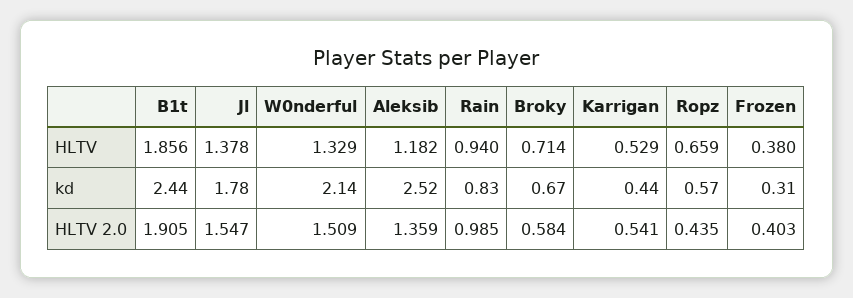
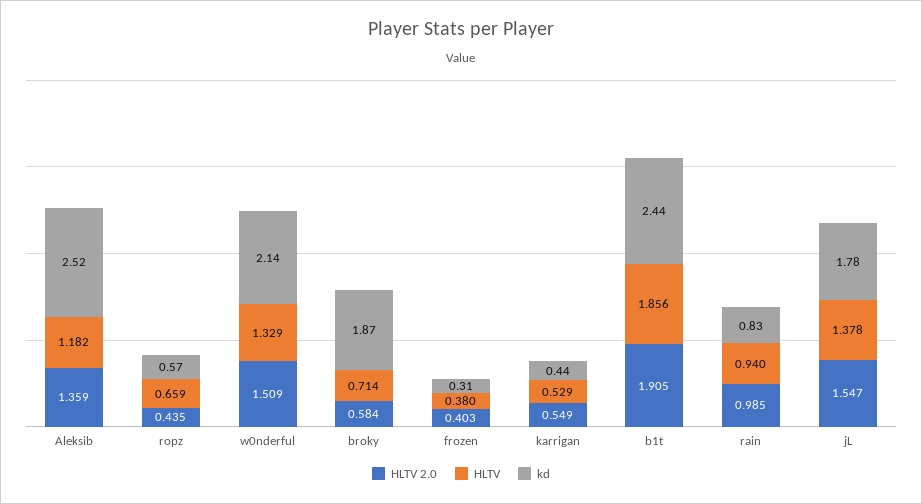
  {
    "HLTV": {
      "B1t": 1.856,
      "Jl": 1.378,
      "W0nderful": 1.329,
      "Aleksib": 1.182,
      "Rain": 0.94,
      "Broky": 0.714,
      "Karrigan": 0.529,
      "Ropz": 0.659,
      "Frozen": 0.38
    },
    "kd": {
      "B1t": 2.44,
      "Jl": 1.78,
      "W0nderful": 2.14,
      "Aleksib": 2.52,
      "Rain": 0.83,
-     "Broky": 0.67,
+     "Broky": 1.87,
      "Karrigan": 0.44,
      "Ropz": 0.57,
      "Frozen": 0.31
    },
    "HLTV 2.0": {
      "B1t": 1.905,
      "Jl": 1.547,
      "W0nderful": 1.509,
      "Aleksib": 1.359,
      "Rain": 0.985,
      "Broky": 0.584,
-     "Karrigan": 0.541,
+     "Karrigan": 0.549,
      "Ropz": 0.435,
      "Frozen": 0.403
    }
  }

